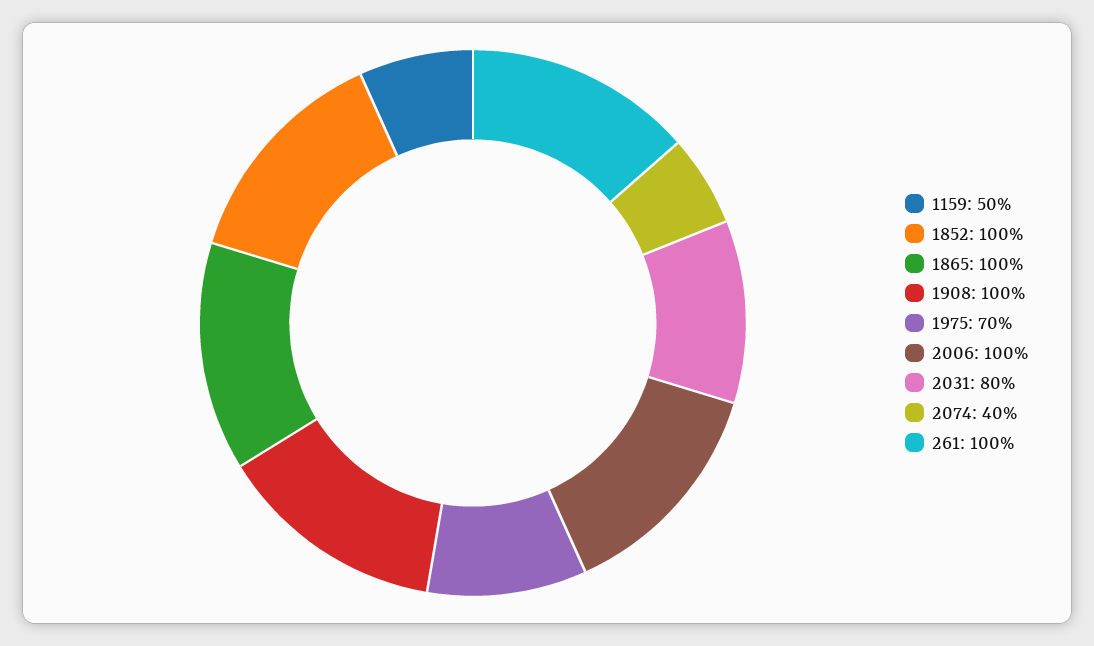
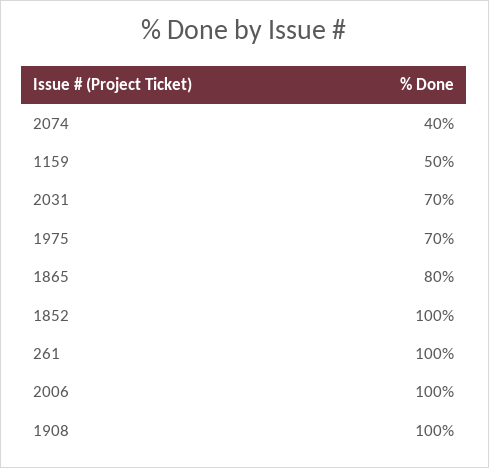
  {
    "1159": 50,
    "1852": 100,
-   "1865": 100,
+   "1865": 80,
    "1908": 100,
    "1975": 70,
    "2006": 100,
-   "2031": 80,
+   "2031": 70,
    "2074": 40,
    "261": 100
  }

